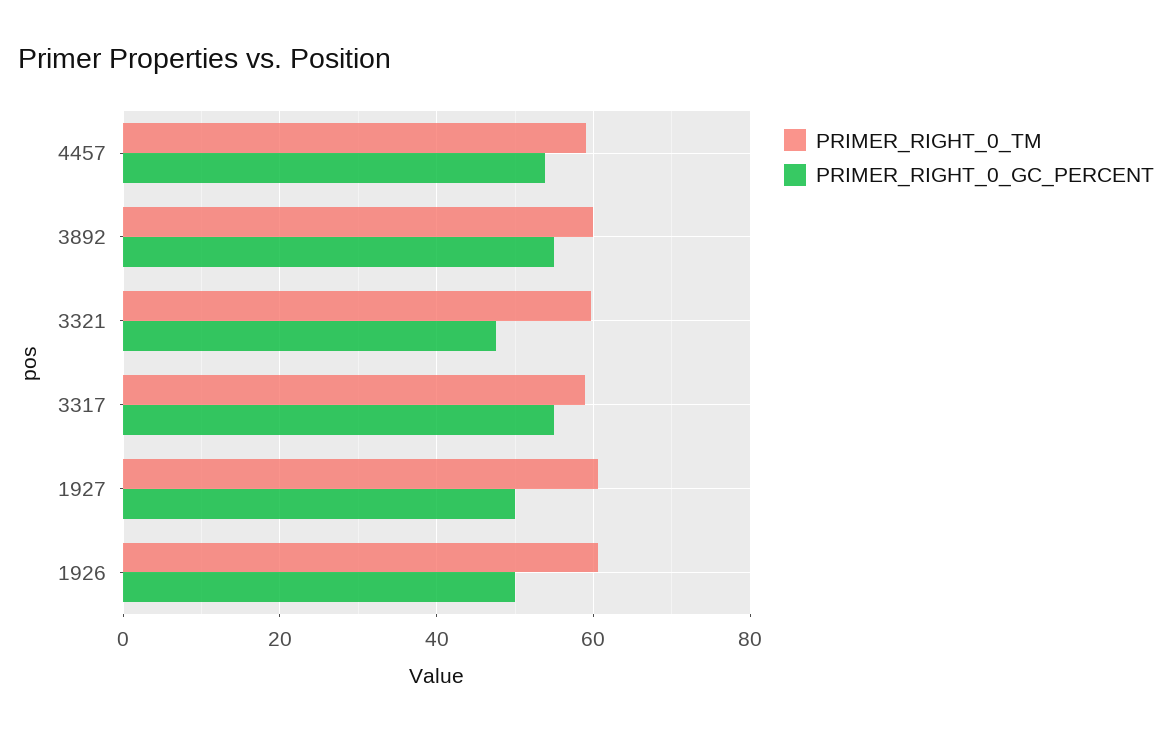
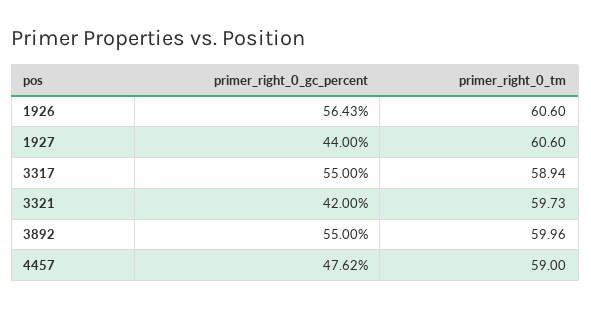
  {
    "PRIMER_RIGHT_0_TM": {
      "4457": 59,
      "3892": 59.96,
      "3321": 59.73,
      "3317": 58.94,
      "1927": 60.6,
      "1926": 60.6
    },
    "PRIMER_RIGHT_0_GC_PERCENT": {
-     "4457": 54,
+     "4457": 47.62,
      "3892": 55,
-     "3321": 48,
+     "3321": 42,
      "3317": 55,
-     "1927": 50,
+     "1927": 44,
-     "1926": 50
+     "1926": 56.43
    }
  }

